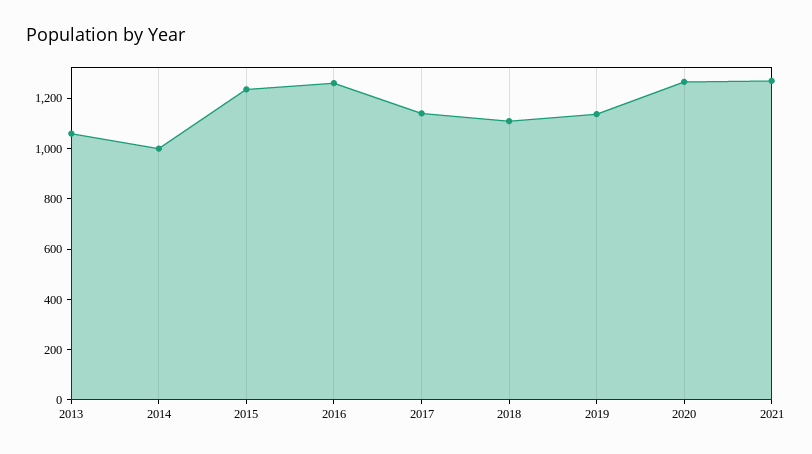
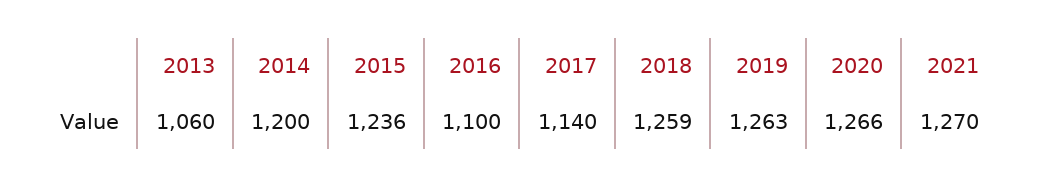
  {
    "2013": 1060,
-   "2014": 1000,
+   "2014": 1200,
    "2015": 1236,
-   "2016": 1250,
+   "2016": 1100,
    "2017": 1140,
-   "2018": 1100,
+   "2018": 1259,
-   "2019": 1150,
+   "2019": 1263,
    "2020": 1266,
    "2021": 1270
  }

